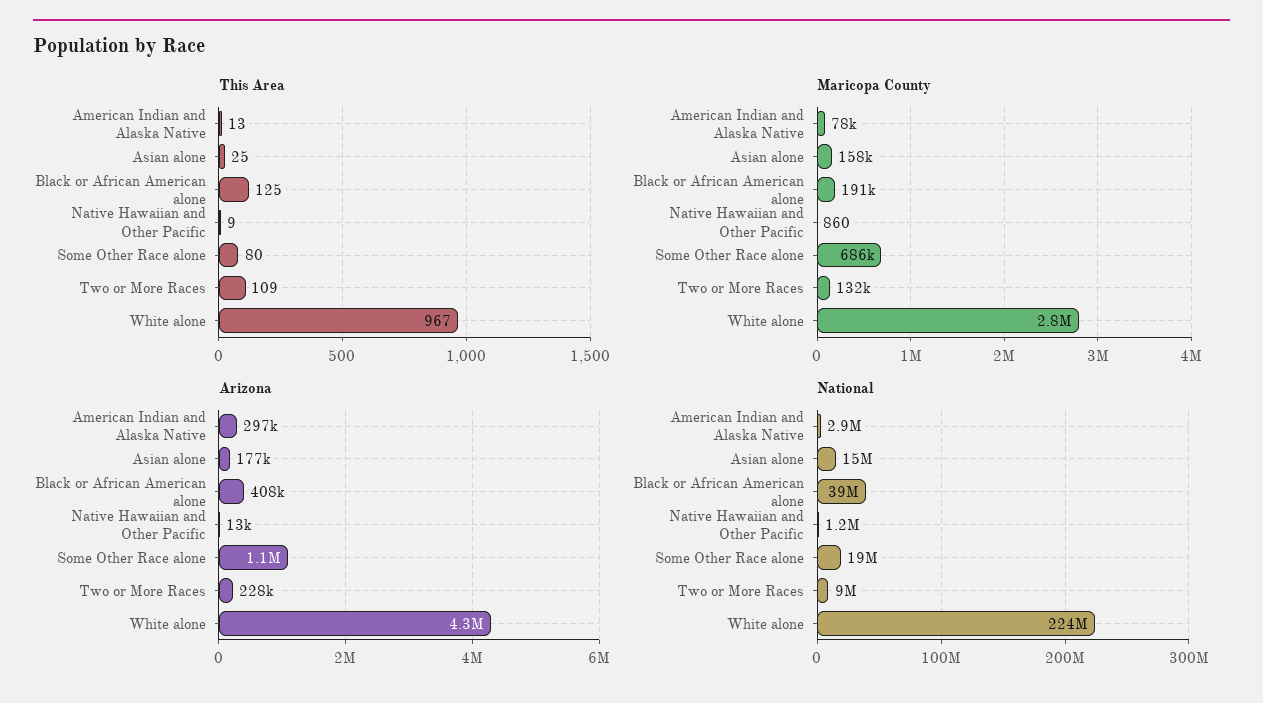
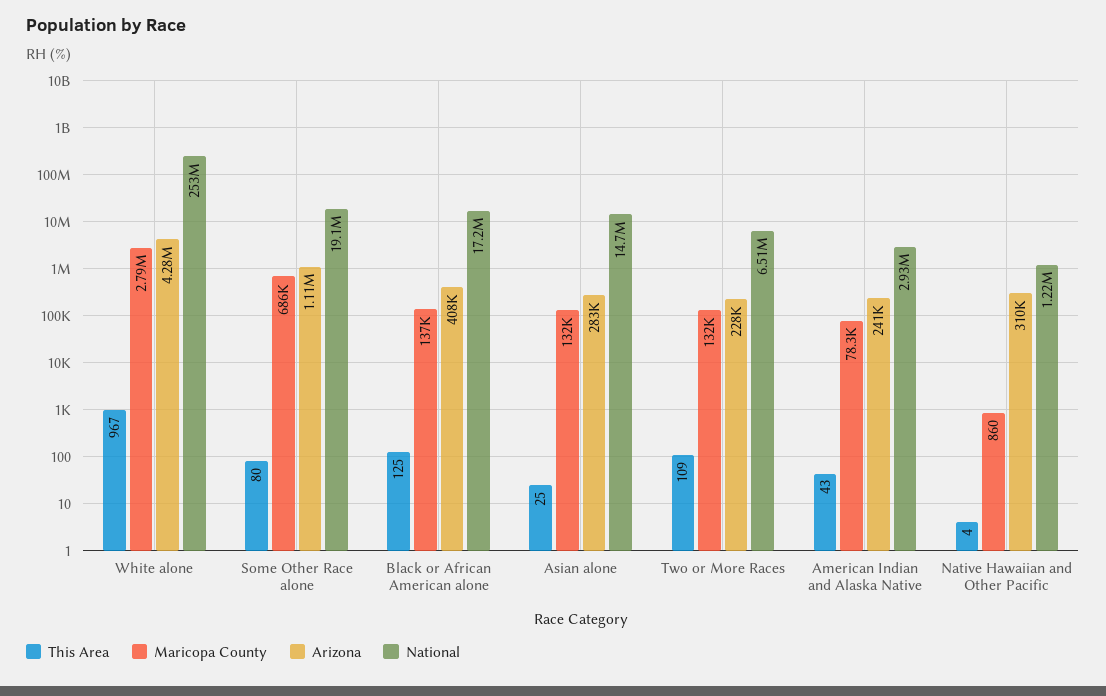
  {
    "This Area": {
-     "American Indian and Alaska Native": 13,
+     "American Indian and Alaska Native": 43,
      "Asian alone": 25,
      "Black or African American alone": 125,
-     "Native Hawaiian and Other Pacific": 9,
+     "Native Hawaiian and Other Pacific": 4,
      "Some Other Race alone": 80,
      "Two or More Races": 109,
      "White alone": 967
    },
    "Maricopa County": {
      "American Indian and Alaska Native": 78300,
-     "Asian alone": 158000,
+     "Asian alone": 132000,
-     "Black or African American alone": 191000,
+     "Black or African American alone": 137000,
      "Native Hawaiian and Other Pacific": 860,
      "Some Other Race alone": 686000,
      "Two or More Races": 132000,
      "White alone": 2790000
    },
    "Arizona": {
-     "American Indian and Alaska Native": 297000,
+     "American Indian and Alaska Native": 241000,
-     "Asian alone": 177000,
+     "Asian alone": 283000,
      "Black or African American alone": 408000,
-     "Native Hawaiian and Other Pacific": 13000,
+     "Native Hawaiian and Other Pacific": 310000,
      "Some Other Race alone": 1110000,
      "Two or More Races": 228000,
      "White alone": 4280000
    },
    "National": {
      "American Indian and Alaska Native": 2930000,
      "Asian alone": 14700000,
-     "Black or African American alone": 39000000,
+     "Black or African American alone": 17200000,
      "Native Hawaiian and Other Pacific": 1220000,
      "Some Other Race alone": 19100000,
-     "Two or More Races": 9000000,
+     "Two or More Races": 6510000,
-     "White alone": 224000000
+     "White alone": 253000000
    }
  }

